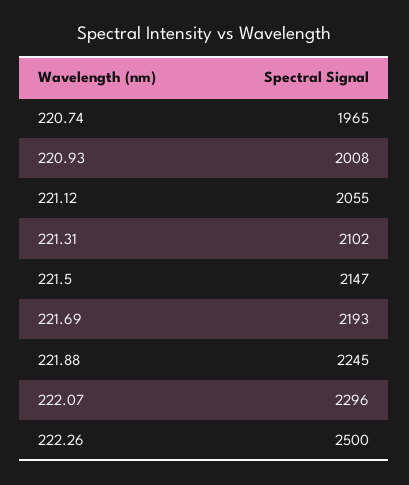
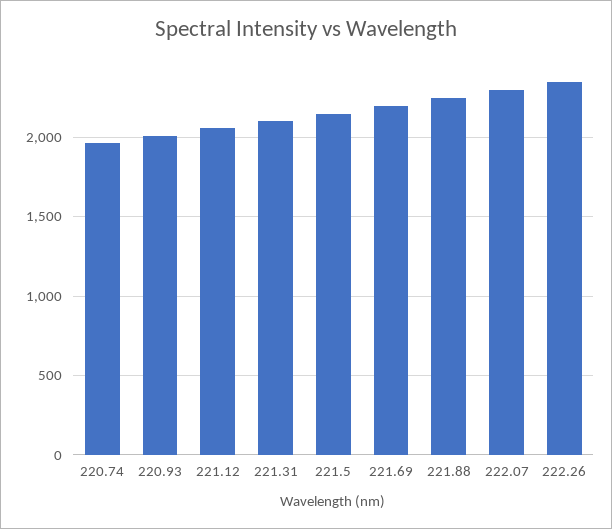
  {
    "220.74": 1965,
    "220.93": 2008,
    "221.12": 2055,
    "221.31": 2102,
    "221.5": 2147,
    "221.69": 2193,
    "221.88": 2245,
    "222.07": 2296,
-   "222.26": 2500
+   "222.26": 2350
  }

